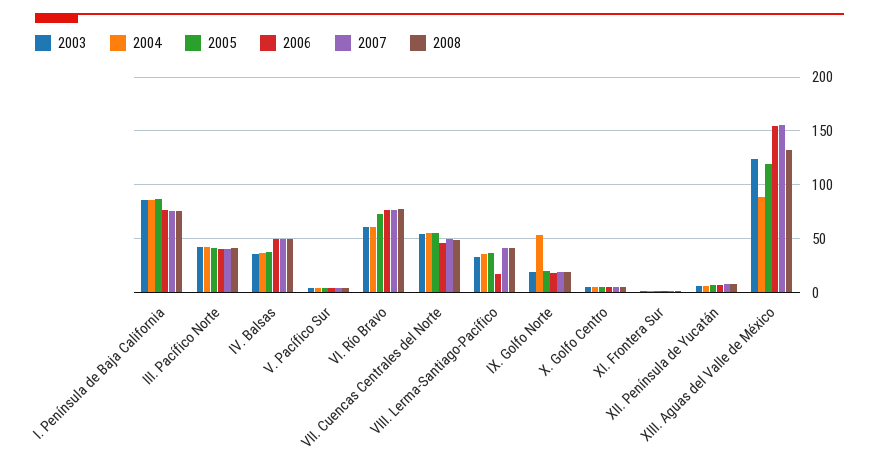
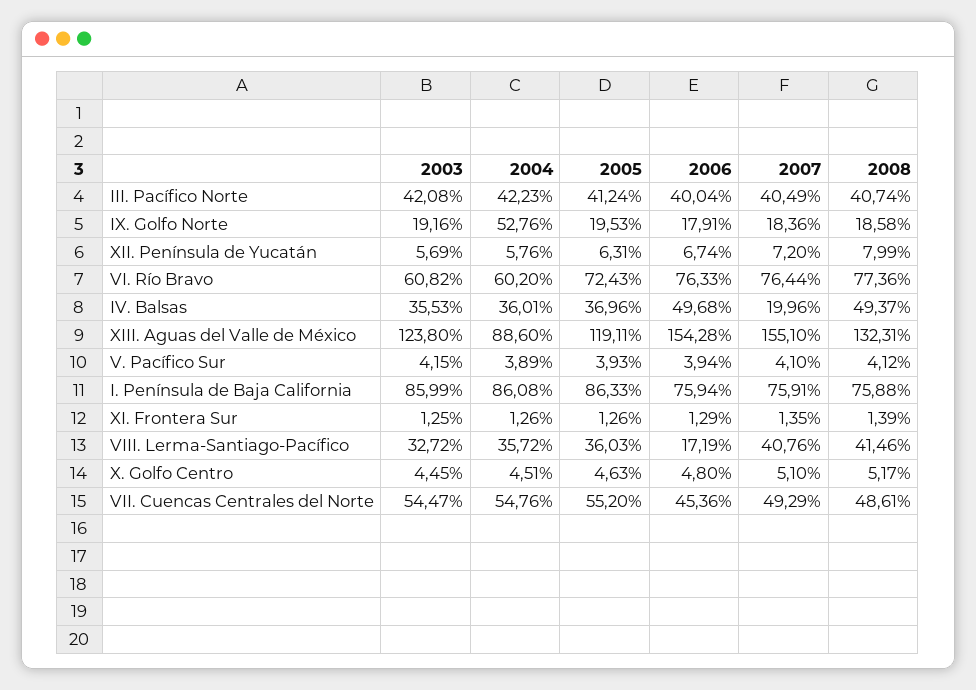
  {
    "2003": {
      "I. Península de Baja California": 85.99,
      "III. Pacífico Norte": 42.08,
      "IV. Balsas": 35.53,
      "V. Pacífico Sur": 4.15,
      "VI. Río Bravo": 60.82,
      "VII. Cuencas Centrales del Norte": 54.47,
      "VIII. Lerma-Santiago-Pacífico": 32.72,
      "IX. Golfo Norte": 19.16,
      "X. Golfo Centro": 4.45,
      "XI. Frontera Sur": 1.25,
      "XII. Península de Yucatán": 5.69,
      "XIII. Aguas del Valle de México": 123.8
    },
    "2004": {
      "I. Península de Baja California": 86.08,
      "III. Pacífico Norte": 42.23,
      "IV. Balsas": 36.01,
      "V. Pacífico Sur": 3.89,
      "VI. Río Bravo": 60.2,
      "VII. Cuencas Centrales del Norte": 54.76,
      "VIII. Lerma-Santiago-Pacífico": 35.72,
      "IX. Golfo Norte": 52.76,
      "X. Golfo Centro": 4.51,
      "XI. Frontera Sur": 1.26,
      "XII. Península de Yucatán": 5.76,
      "XIII. Aguas del Valle de México": 88.6
    },
    "2005": {
      "I. Península de Baja California": 86.33,
      "III. Pacífico Norte": 41.24,
      "IV. Balsas": 36.96,
      "V. Pacífico Sur": 3.93,
      "VI. Río Bravo": 72.43,
      "VII. Cuencas Centrales del Norte": 55.2,
      "VIII. Lerma-Santiago-Pacífico": 36.03,
      "IX. Golfo Norte": 19.53,
      "X. Golfo Centro": 4.63,
      "XI. Frontera Sur": 1.26,
      "XII. Península de Yucatán": 6.31,
      "XIII. Aguas del Valle de México": 119.11
    },
    "2006": {
      "I. Península de Baja California": 75.94,
      "III. Pacífico Norte": 40.04,
      "IV. Balsas": 49.68,
      "V. Pacífico Sur": 3.94,
      "VI. Río Bravo": 76.33,
      "VII. Cuencas Centrales del Norte": 45.36,
      "VIII. Lerma-Santiago-Pacífico": 17.19,
      "IX. Golfo Norte": 17.91,
      "X. Golfo Centro": 4.8,
      "XI. Frontera Sur": 1.29,
      "XII. Península de Yucatán": 6.74,
      "XIII. Aguas del Valle de México": 154.28
    },
    "2007": {
      "I. Península de Baja California": 75.91,
      "III. Pacífico Norte": 40.49,
-     "IV. Balsas": 50,
+     "IV. Balsas": 19.96,
      "V. Pacífico Sur": 4.1,
      "VI. Río Bravo": 76.44,
      "VII. Cuencas Centrales del Norte": 49.29,
      "VIII. Lerma-Santiago-Pacífico": 40.76,
      "IX. Golfo Norte": 18.36,
      "X. Golfo Centro": 5.1,
      "XI. Frontera Sur": 1.35,
      "XII. Península de Yucatán": 7.2,
      "XIII. Aguas del Valle de México": 155.1
    },
    "2008": {
      "I. Península de Baja California": 75.88,
      "III. Pacífico Norte": 40.74,
      "IV. Balsas": 49.37,
      "V. Pacífico Sur": 4.12,
      "VI. Río Bravo": 77.36,
      "VII. Cuencas Centrales del Norte": 48.61,
      "VIII. Lerma-Santiago-Pacífico": 41.46,
      "IX. Golfo Norte": 18.58,
      "X. Golfo Centro": 5.17,
      "XI. Frontera Sur": 1.39,
      "XII. Península de Yucatán": 7.99,
      "XIII. Aguas del Valle de México": 132.31
    }
  }

